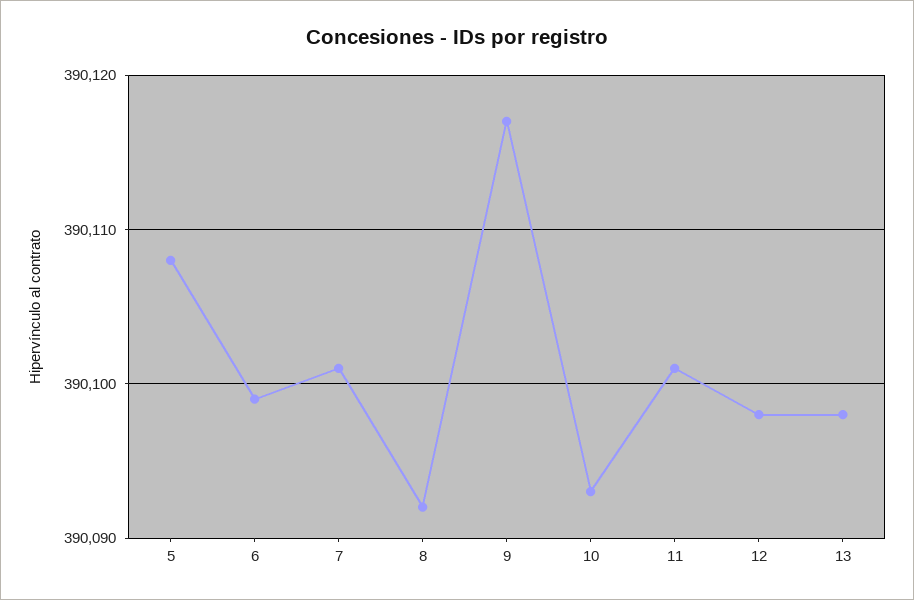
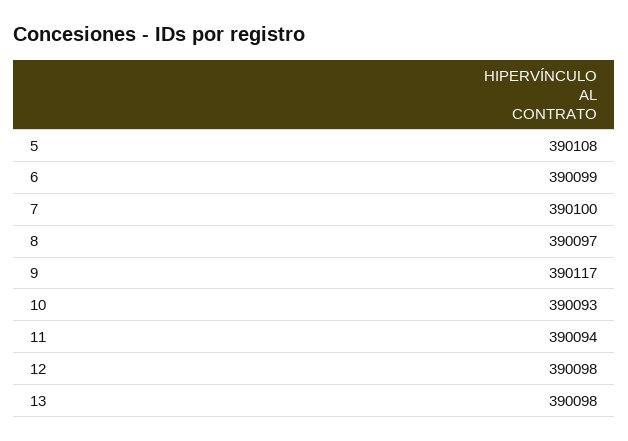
  {
    "5": 390108,
    "6": 390099,
-   "7": 390101,
+   "7": 390100,
-   "8": 390092,
+   "8": 390097,
    "9": 390117,
    "10": 390093,
-   "11": 390101,
+   "11": 390094,
    "12": 390098,
    "13": 390098
  }

